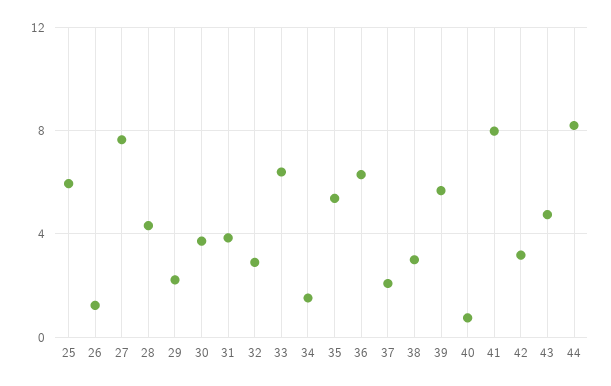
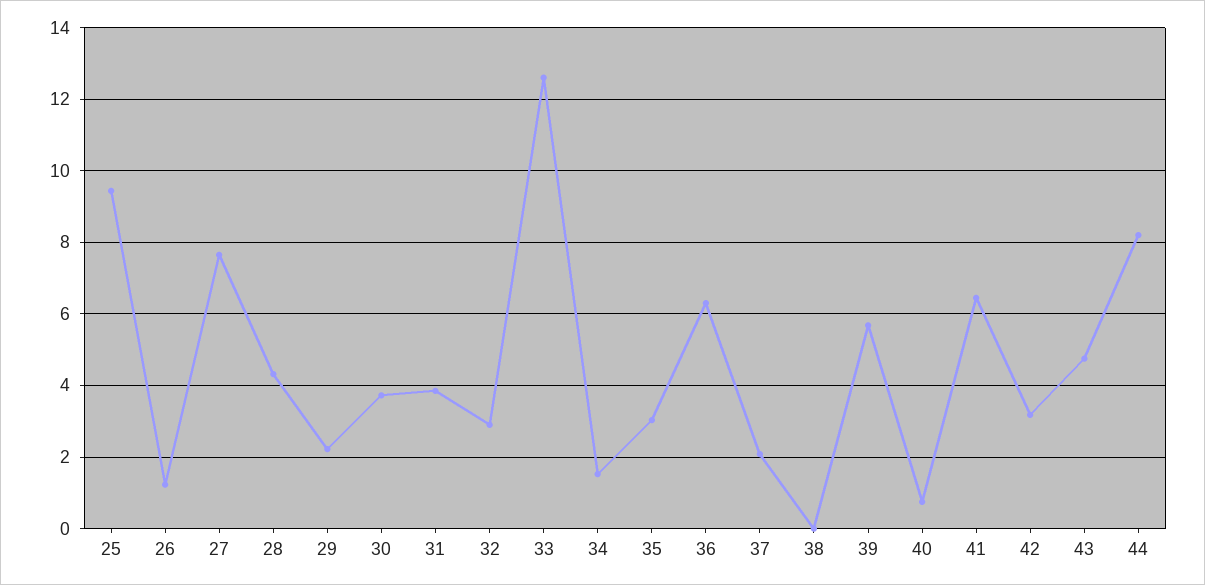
  {
-   "25": 6,
+   "25": 9.4,
    "26": 1.2,
    "27": 7.6,
    "28": 4.4,
    "29": 2.2,
    "30": 3.8,
    "31": 3.8,
    "32": 3,
-   "33": 6.5,
+   "33": 12.6,
    "34": 1.6,
-   "35": 5.5,
+   "35": 3,
    "36": 6.4,
    "37": 2,
-   "38": 3,
+   "38": 0,
    "39": 5.6,
    "40": 0.8,
-   "41": 8,
+   "41": 6.4,
    "42": 3.2,
    "43": 4.8,
    "44": 8.2
  }

